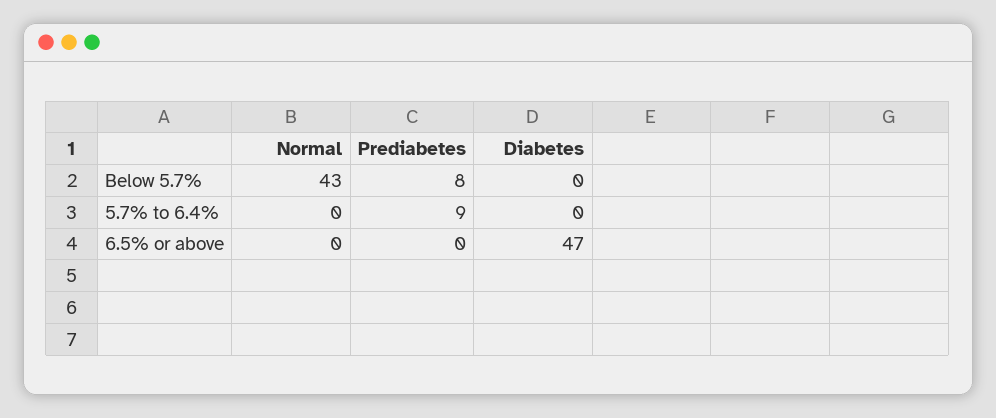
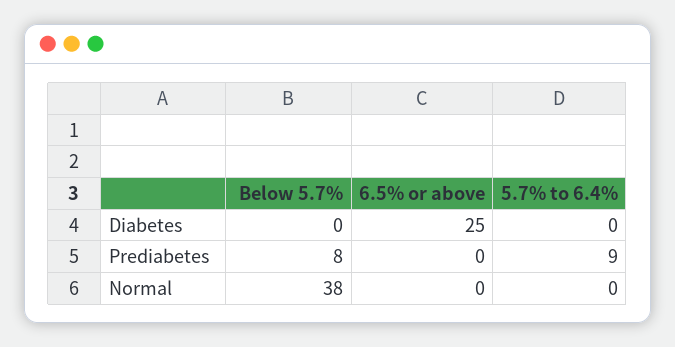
  {
    "Normal": {
-     "Below 5.7%": 43,
+     "Below 5.7%": 38,
      "5.7% to 6.4%": 0,
      "6.5% or above": 0
    },
    "Prediabetes": {
      "Below 5.7%": 8,
      "5.7% to 6.4%": 9,
      "6.5% or above": 0
    },
    "Diabetes": {
      "Below 5.7%": 0,
      "5.7% to 6.4%": 0,
-     "6.5% or above": 47
+     "6.5% or above": 25
    }
  }

